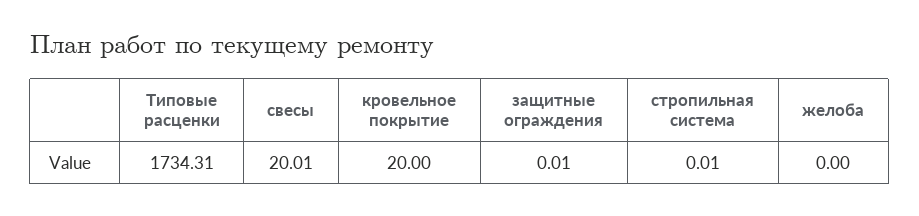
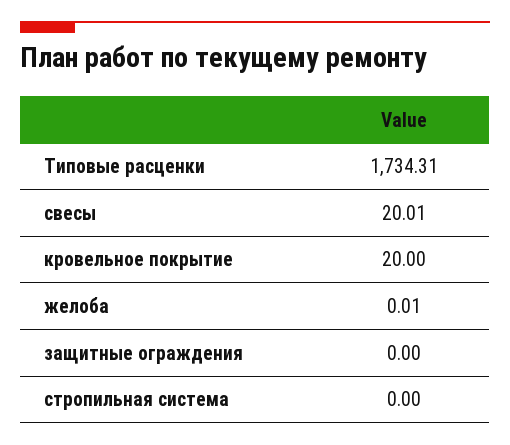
  {
    "Типовые расценки": 1734.31,
    "свесы": 20.01,
    "кровельное покрытие": 20,
-   "защитные ограждения": 0.01,
+   "защитные ограждения": 0,
-   "стропильная система": 0.01,
+   "стропильная система": 0,
-   "желоба": 0
+   "желоба": 0.01
  }

